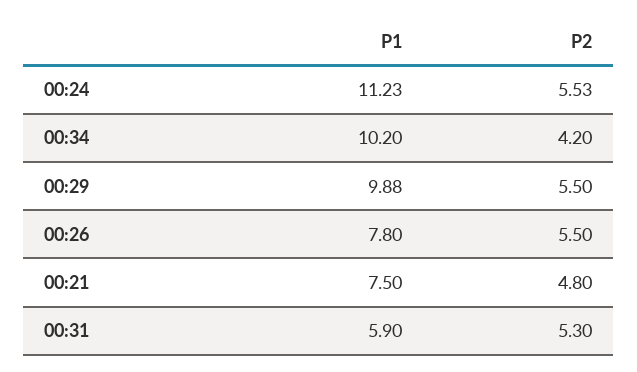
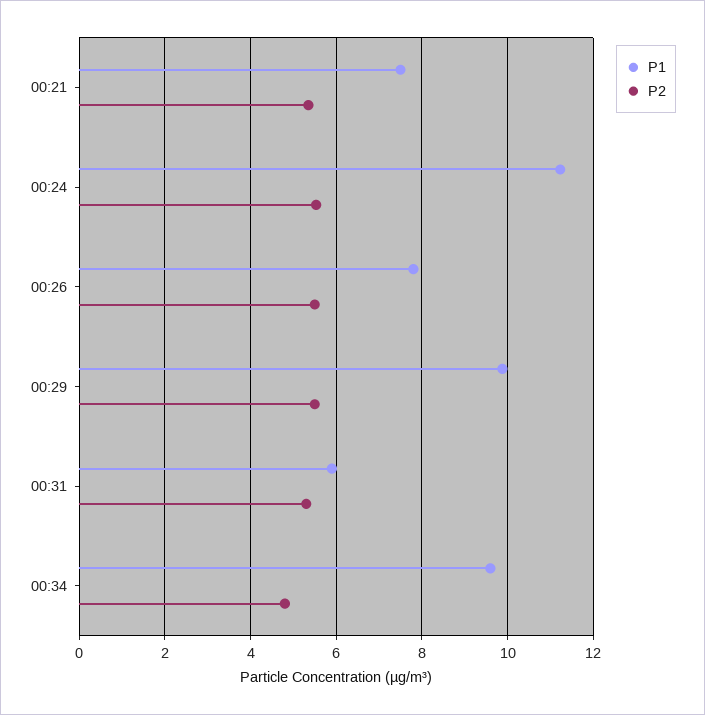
  {
    "P1": {
      "00:24": 11.23,
-     "00:34": 10.2,
+     "00:34": 9.6,
      "00:29": 9.88,
      "00:26": 7.8,
      "00:21": 7.5,
      "00:31": 5.9
    },
    "P2": {
      "00:24": 5.53,
-     "00:34": 4.2,
+     "00:34": 4.8,
      "00:29": 5.5,
      "00:26": 5.5,
-     "00:21": 4.8,
+     "00:21": 5.4,
      "00:31": 5.3
    }
  }

